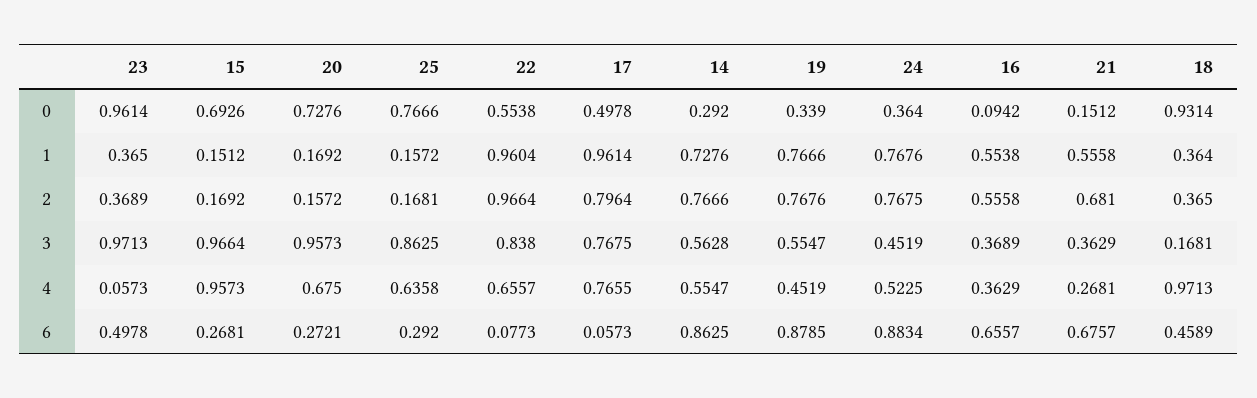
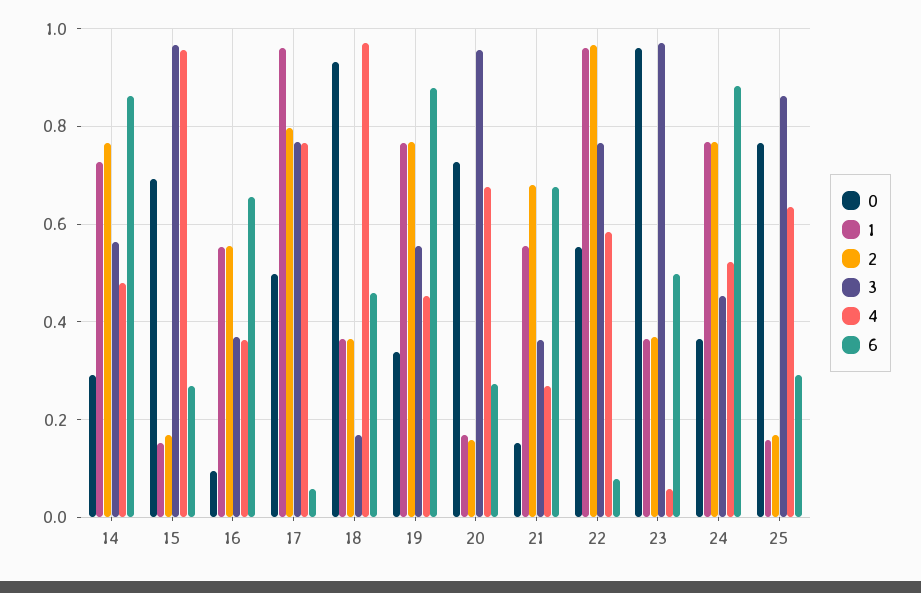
  {
    "0": {
      "23": 0.9614,
      "15": 0.6926,
      "20": 0.7276,
      "25": 0.7666,
      "22": 0.5538,
      "17": 0.4978,
      "14": 0.292,
      "19": 0.339,
      "24": 0.364,
      "16": 0.0942,
      "21": 0.1512,
      "18": 0.9314
    },
    "1": {
      "23": 0.365,
      "15": 0.1512,
      "20": 0.1692,
      "25": 0.1572,
      "22": 0.9604,
      "17": 0.9614,
      "14": 0.7276,
      "19": 0.7666,
      "24": 0.7676,
      "16": 0.5538,
      "21": 0.5558,
      "18": 0.364
    },
    "2": {
      "23": 0.3689,
      "15": 0.1692,
      "20": 0.1572,
      "25": 0.1681,
      "22": 0.9664,
      "17": 0.7964,
      "14": 0.7666,
      "19": 0.7676,
      "24": 0.7675,
      "16": 0.5558,
      "21": 0.681,
      "18": 0.365
    },
    "3": {
      "23": 0.9713,
      "15": 0.9664,
      "20": 0.9573,
      "25": 0.8625,
-     "22": 0.838,
+     "22": 0.76,
      "17": 0.7675,
      "14": 0.5628,
      "19": 0.5547,
      "24": 0.4519,
      "16": 0.3689,
      "21": 0.3629,
      "18": 0.1681
    },
    "4": {
      "23": 0.0573,
      "15": 0.9573,
      "20": 0.675,
      "25": 0.6358,
-     "22": 0.6557,
+     "22": 0.58,
      "17": 0.7655,
-     "14": 0.5547,
+     "14": 0.48,
      "19": 0.4519,
      "24": 0.5225,
      "16": 0.3629,
      "21": 0.2681,
      "18": 0.9713
    },
    "6": {
      "23": 0.4978,
      "15": 0.2681,
      "20": 0.2721,
      "25": 0.292,
      "22": 0.0773,
      "17": 0.0573,
      "14": 0.8625,
      "19": 0.8785,
      "24": 0.8834,
      "16": 0.6557,
      "21": 0.6757,
      "18": 0.4589
    }
  }

